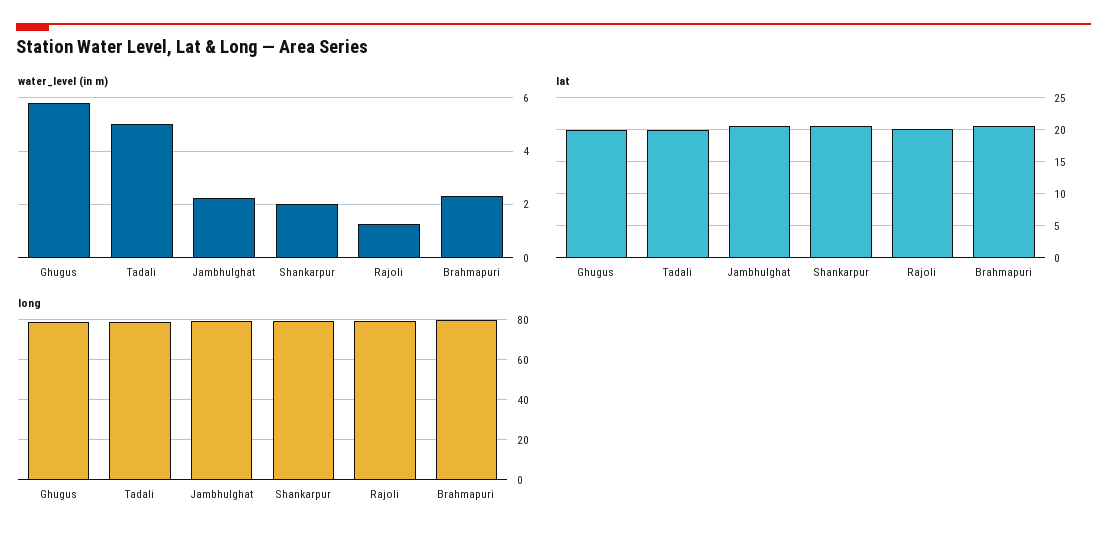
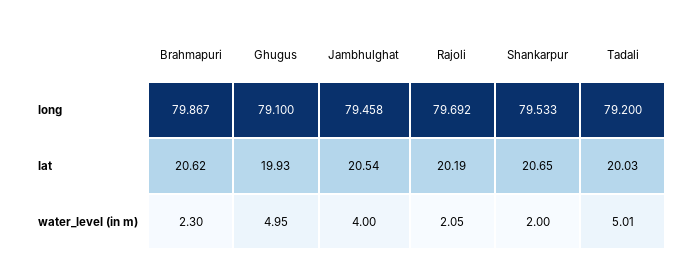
  {
    "water_level (in m)": {
-     "Ghugus": 5.75,
+     "Ghugus": 4.95,
      "Tadali": 5.01,
-     "Jambhulghat": 2.25,
+     "Jambhulghat": 4,
      "Shankarpur": 2,
-     "Rajoli": 1.25,
+     "Rajoli": 2.05,
      "Brahmapuri": 2.3
    },
    "lat": {
      "Ghugus": 19.93,
      "Tadali": 20.03,
      "Jambhulghat": 20.54,
      "Shankarpur": 20.65,
      "Rajoli": 20.19,
      "Brahmapuri": 20.62
    },
    "long": {
      "Ghugus": 79.1,
      "Tadali": 79.2,
      "Jambhulghat": 79.458,
      "Shankarpur": 79.533,
      "Rajoli": 79.692,
      "Brahmapuri": 79.867
    }
  }

